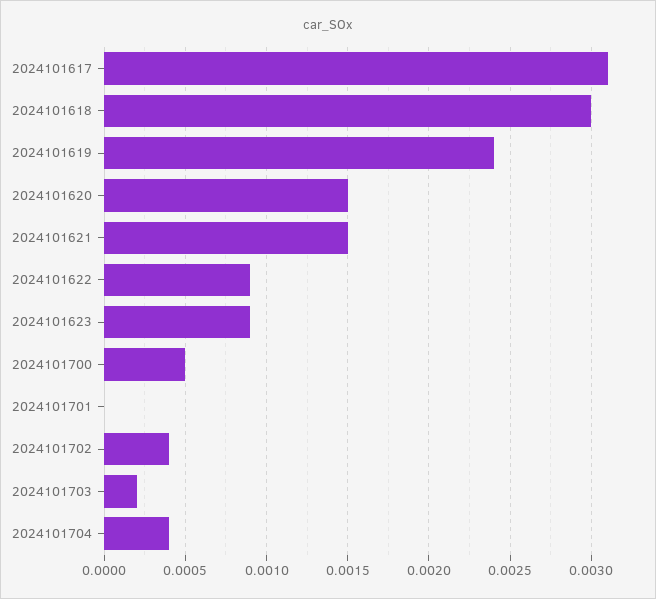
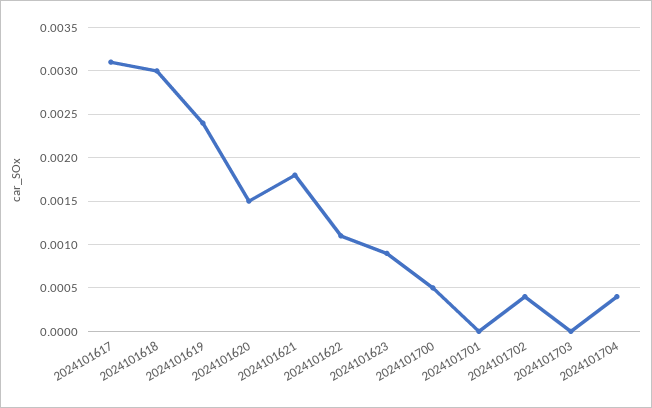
  {
    "2024101617": 0.0031,
    "2024101618": 0.003,
    "2024101619": 0.0024,
    "2024101620": 0.0015,
-   "2024101621": 0.0015,
+   "2024101621": 0.0018,
-   "2024101622": 0.0009,
+   "2024101622": 0.0011,
    "2024101623": 0.0009,
    "2024101700": 0.0005,
    "2024101701": 0,
    "2024101702": 0.0004,
-   "2024101703": 0.0002,
+   "2024101703": 0,
    "2024101704": 0.0004
  }

